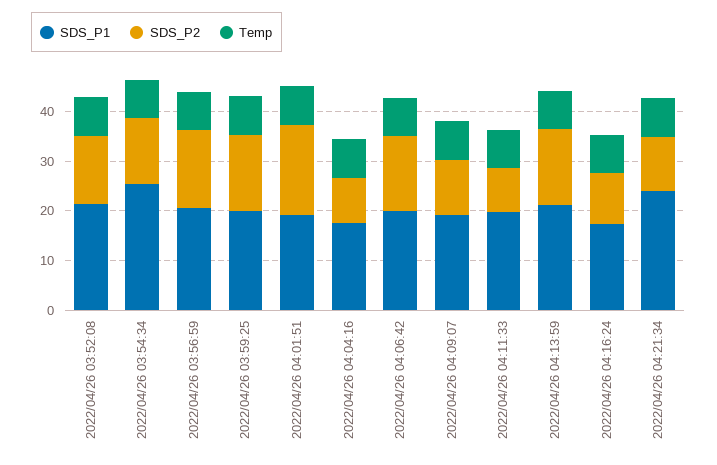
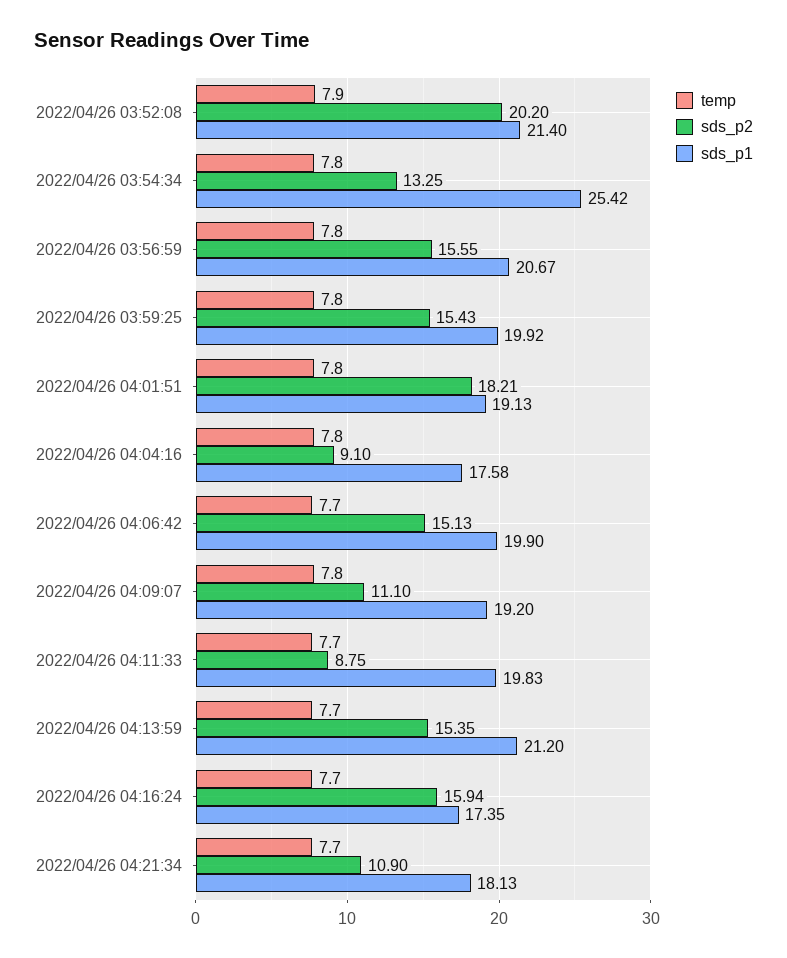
  {
    "SDS_P1": {
      "2022/04/26 03:52:08": 21.4,
      "2022/04/26 03:54:34": 25.42,
      "2022/04/26 03:56:59": 20.67,
      "2022/04/26 03:59:25": 19.92,
      "2022/04/26 04:01:51": 19.13,
      "2022/04/26 04:04:16": 17.58,
      "2022/04/26 04:06:42": 19.9,
      "2022/04/26 04:09:07": 19.2,
      "2022/04/26 04:11:33": 19.83,
      "2022/04/26 04:13:59": 21.2,
      "2022/04/26 04:16:24": 17.35,
-     "2022/04/26 04:21:34": 24
+     "2022/04/26 04:21:34": 18.13
    },
    "SDS_P2": {
-     "2022/04/26 03:52:08": 14,
+     "2022/04/26 03:52:08": 20.2,
      "2022/04/26 03:54:34": 13.25,
      "2022/04/26 03:56:59": 15.55,
      "2022/04/26 03:59:25": 15.43,
      "2022/04/26 04:01:51": 18.21,
      "2022/04/26 04:04:16": 9.1,
      "2022/04/26 04:06:42": 15.13,
      "2022/04/26 04:09:07": 11.1,
      "2022/04/26 04:11:33": 8.75,
      "2022/04/26 04:13:59": 15.35,
-     "2022/04/26 04:16:24": 10,
+     "2022/04/26 04:16:24": 15.94,
      "2022/04/26 04:21:34": 10.9
    },
    "Temp": {
      "2022/04/26 03:52:08": 7.9,
      "2022/04/26 03:54:34": 7.8,
      "2022/04/26 03:56:59": 7.8,
      "2022/04/26 03:59:25": 7.8,
      "2022/04/26 04:01:51": 7.8,
      "2022/04/26 04:04:16": 7.8,
      "2022/04/26 04:06:42": 7.7,
      "2022/04/26 04:09:07": 7.8,
      "2022/04/26 04:11:33": 7.7,
      "2022/04/26 04:13:59": 7.7,
      "2022/04/26 04:16:24": 7.7,
      "2022/04/26 04:21:34": 7.7
    }
  }

